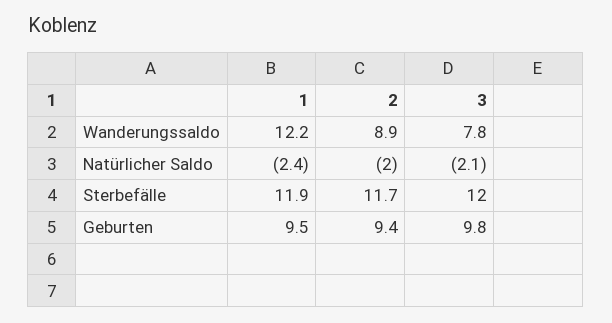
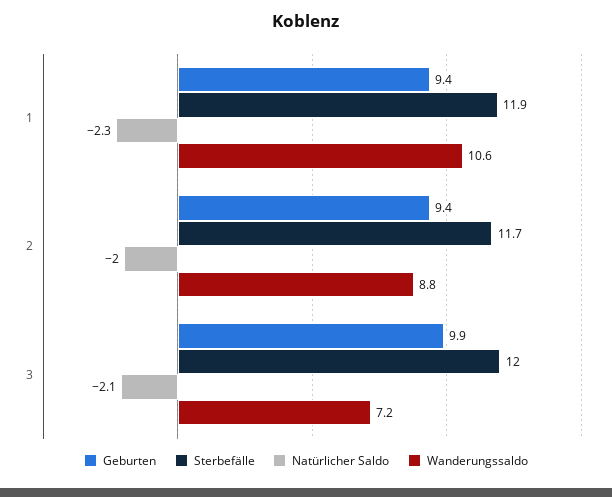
  {
    "Wanderungssaldo": {
-     "1": 12.2,
+     "1": 10.6,
-     "2": 8.9,
+     "2": 8.8,
-     "3": 7.8
+     "3": 7.2
    },
    "Natürlicher Saldo": {
-     "1": -2.4,
+     "1": -2.3,
      "2": -2,
      "3": -2.1
    },
    "Sterbefälle": {
      "1": 11.9,
      "2": 11.7,
      "3": 12
    },
    "Geburten": {
-     "1": 9.5,
+     "1": 9.4,
      "2": 9.4,
-     "3": 9.8
+     "3": 9.9
    }
  }

